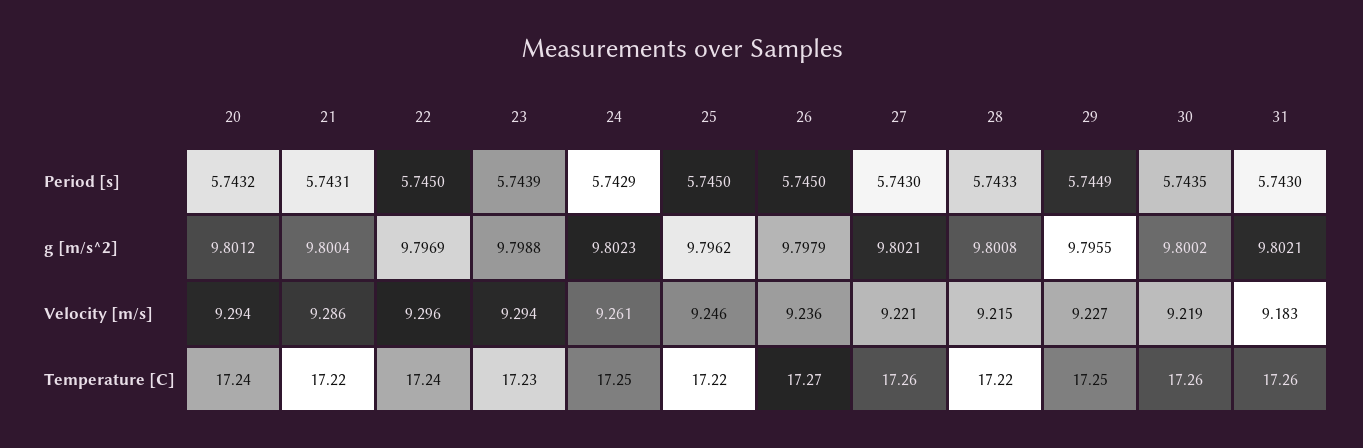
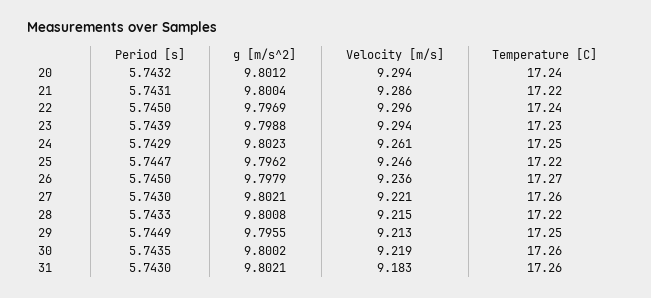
  {
    "20": {
      "Period [s]": 5.7432,
      "g [m/s^2]": 9.8012,
      "Velocity [m/s]": 9.294,
      "Temperature [C]": 17.24
    },
    "21": {
      "Period [s]": 5.7431,
      "g [m/s^2]": 9.8004,
      "Velocity [m/s]": 9.286,
      "Temperature [C]": 17.22
    },
    "22": {
      "Period [s]": 5.745,
      "g [m/s^2]": 9.7969,
      "Velocity [m/s]": 9.296,
      "Temperature [C]": 17.24
    },
    "23": {
      "Period [s]": 5.7439,
      "g [m/s^2]": 9.7988,
      "Velocity [m/s]": 9.294,
      "Temperature [C]": 17.23
    },
    "24": {
      "Period [s]": 5.7429,
      "g [m/s^2]": 9.8023,
      "Velocity [m/s]": 9.261,
      "Temperature [C]": 17.25
    },
    "25": {
-     "Period [s]": 5.745,
+     "Period [s]": 5.7447,
      "g [m/s^2]": 9.7962,
      "Velocity [m/s]": 9.246,
      "Temperature [C]": 17.22
    },
    "26": {
      "Period [s]": 5.745,
      "g [m/s^2]": 9.7979,
      "Velocity [m/s]": 9.236,
      "Temperature [C]": 17.27
    },
    "27": {
      "Period [s]": 5.743,
      "g [m/s^2]": 9.8021,
      "Velocity [m/s]": 9.221,
      "Temperature [C]": 17.26
    },
    "28": {
      "Period [s]": 5.7433,
      "g [m/s^2]": 9.8008,
      "Velocity [m/s]": 9.215,
      "Temperature [C]": 17.22
    },
    "29": {
      "Period [s]": 5.7449,
      "g [m/s^2]": 9.7955,
-     "Velocity [m/s]": 9.227,
+     "Velocity [m/s]": 9.213,
      "Temperature [C]": 17.25
    },
    "30": {
      "Period [s]": 5.7435,
      "g [m/s^2]": 9.8002,
      "Velocity [m/s]": 9.219,
      "Temperature [C]": 17.26
    },
    "31": {
      "Period [s]": 5.743,
      "g [m/s^2]": 9.8021,
      "Velocity [m/s]": 9.183,
      "Temperature [C]": 17.26
    }
  }

